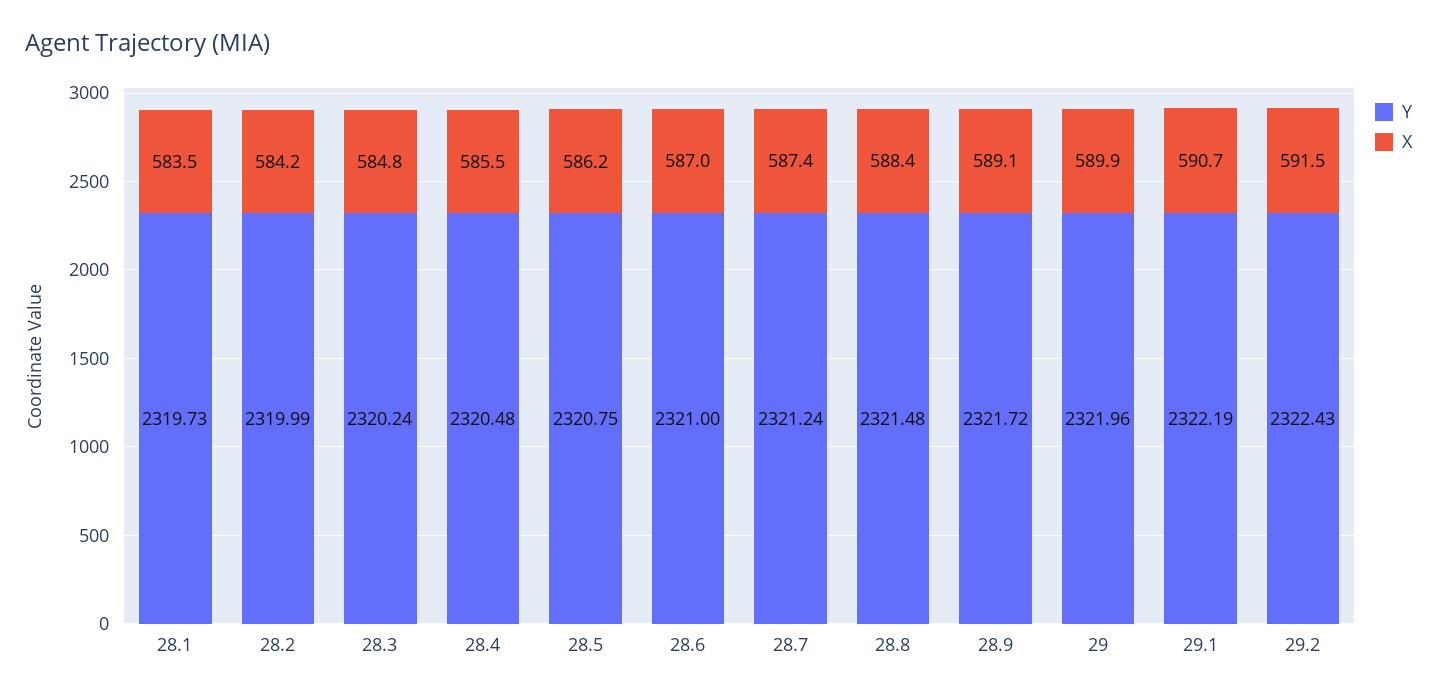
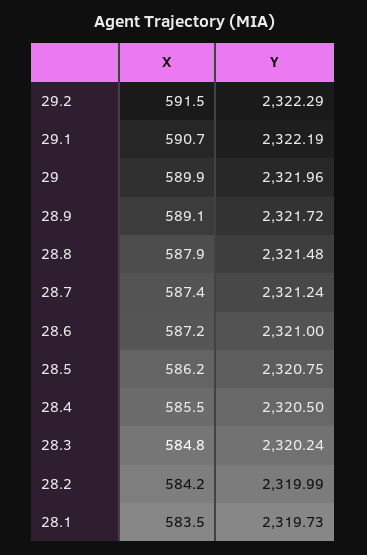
  {
    "Y": {
      "28.1": 2319.73,
      "28.2": 2319.99,
      "28.3": 2320.24,
-     "28.4": 2320.48,
+     "28.4": 2320.5,
      "28.5": 2320.75,
      "28.6": 2321,
      "28.7": 2321.24,
      "28.8": 2321.48,
      "28.9": 2321.72,
      "29": 2321.96,
      "29.1": 2322.19,
-     "29.2": 2322.43
+     "29.2": 2322.29
    },
    "X": {
      "28.1": 583.5,
      "28.2": 584.2,
      "28.3": 584.8,
      "28.4": 585.5,
      "28.5": 586.2,
-     "28.6": 587,
+     "28.6": 587.2,
      "28.7": 587.4,
-     "28.8": 588.4,
+     "28.8": 587.9,
      "28.9": 589.1,
      "29": 589.9,
      "29.1": 590.7,
      "29.2": 591.5
    }
  }

